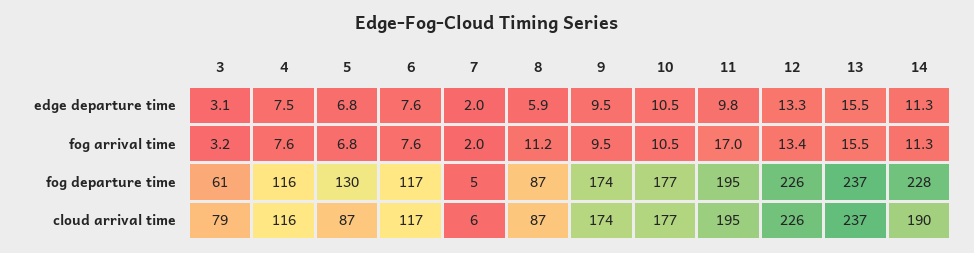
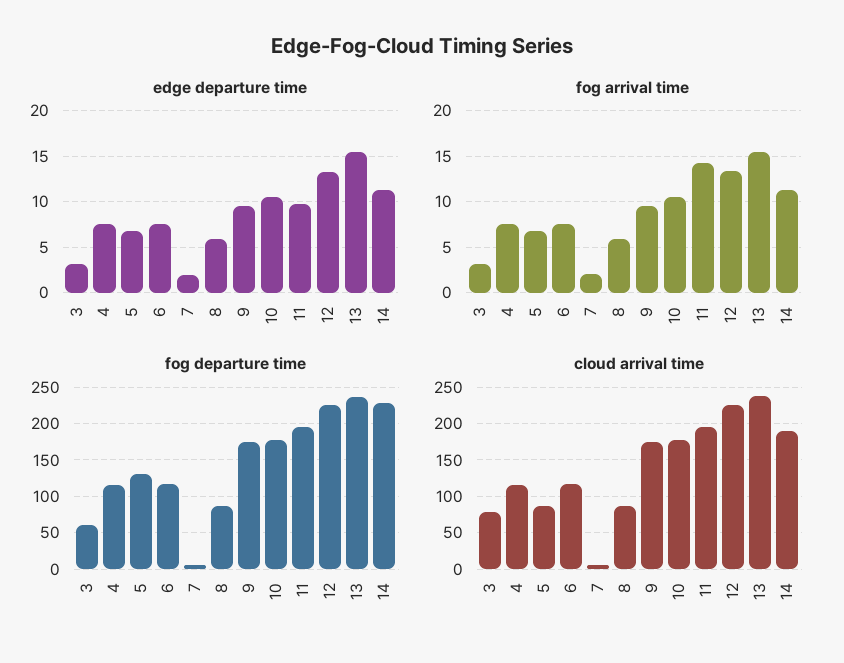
  {
    "edge departure time": {
      "3": 3.1,
      "4": 7.5,
      "5": 6.8,
      "6": 7.6,
      "7": 2,
      "8": 5.9,
      "9": 9.5,
      "10": 10.5,
      "11": 9.8,
      "12": 13.3,
      "13": 15.5,
      "14": 11.3
    },
    "fog arrival time": {
      "3": 3.2,
      "4": 7.6,
      "5": 6.8,
      "6": 7.6,
      "7": 2,
-     "8": 11.2,
+     "8": 6,
      "9": 9.5,
      "10": 10.5,
-     "11": 17,
+     "11": 14,
      "12": 13.4,
      "13": 15.5,
      "14": 11.3
    },
    "fog departure time": {
      "3": 61,
      "4": 116,
      "5": 130,
      "6": 117,
      "7": 5,
      "8": 87,
      "9": 174,
      "10": 177,
      "11": 195,
      "12": 226,
      "13": 237,
      "14": 228
    },
    "cloud arrival time": {
      "3": 79,
      "4": 116,
      "5": 87,
      "6": 117,
      "7": 6,
      "8": 87,
      "9": 174,
      "10": 177,
      "11": 195,
      "12": 226,
      "13": 237,
      "14": 190
    }
  }

